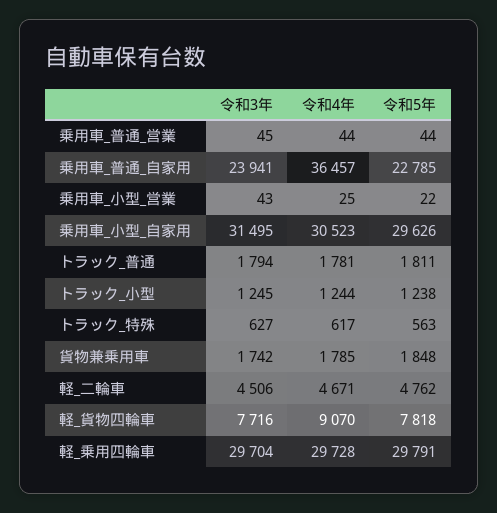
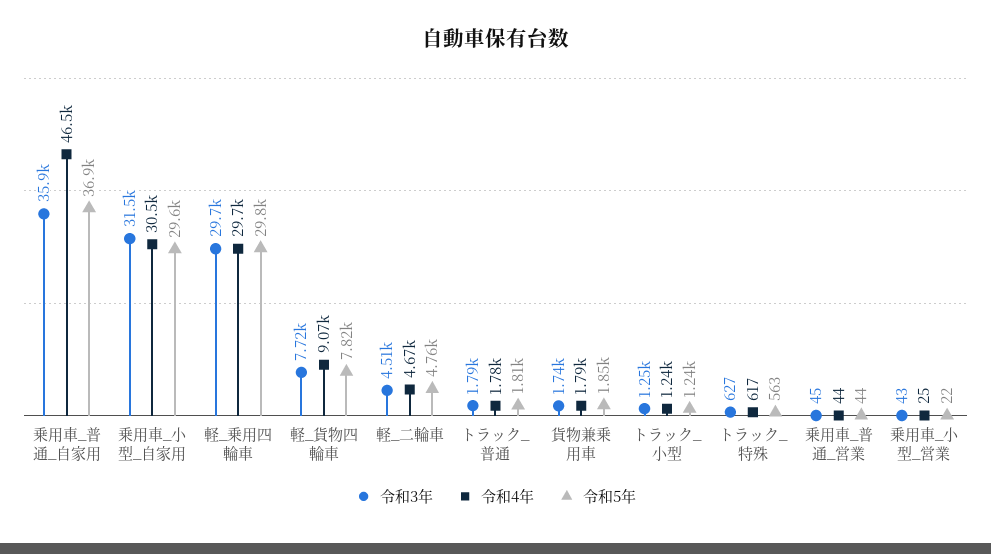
  {
    "令和3年": {
      "乗用車_普通_営業": 45,
-     "乗用車_普通_自家用": 23941,
+     "乗用車_普通_自家用": 35900,
      "乗用車_小型_営業": 43,
      "乗用車_小型_自家用": 31495,
      "トラック_普通": 1794,
      "トラック_小型": 1245,
      "トラック_特殊": 627,
      "貨物兼乗用車": 1742,
      "軽_二輪車": 4506,
      "軽_貨物四輪車": 7716,
      "軽_乗用四輪車": 29704
    },
    "令和4年": {
      "乗用車_普通_営業": 44,
-     "乗用車_普通_自家用": 36457,
+     "乗用車_普通_自家用": 46500,
      "乗用車_小型_営業": 25,
      "乗用車_小型_自家用": 30523,
      "トラック_普通": 1781,
      "トラック_小型": 1244,
      "トラック_特殊": 617,
      "貨物兼乗用車": 1785,
      "軽_二輪車": 4671,
      "軽_貨物四輪車": 9070,
      "軽_乗用四輪車": 29728
    },
    "令和5年": {
      "乗用車_普通_営業": 44,
-     "乗用車_普通_自家用": 22785,
+     "乗用車_普通_自家用": 36900,
      "乗用車_小型_営業": 22,
      "乗用車_小型_自家用": 29626,
      "トラック_普通": 1811,
      "トラック_小型": 1238,
      "トラック_特殊": 563,
      "貨物兼乗用車": 1848,
      "軽_二輪車": 4762,
      "軽_貨物四輪車": 7818,
      "軽_乗用四輪車": 29791
    }
  }

